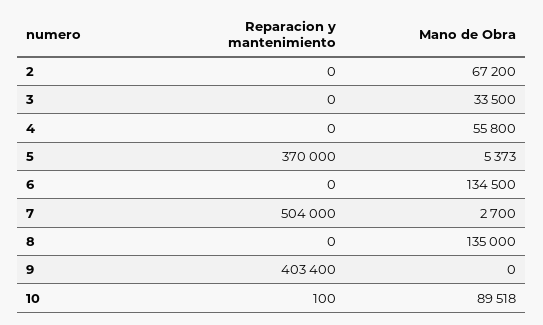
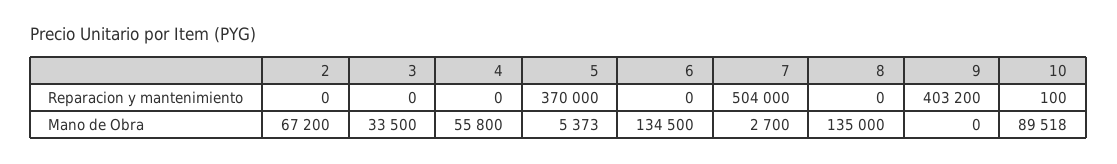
  {
    "Reparacion y mantenimiento": {
      "2": 0,
      "3": 0,
      "4": 0,
      "5": 370000,
      "6": 0,
      "7": 504000,
      "8": 0,
-     "9": 403400,
+     "9": 403200,
      "10": 100
    },
    "Mano de Obra": {
      "2": 67200,
      "3": 33500,
      "4": 55800,
      "5": 5373,
      "6": 134500,
      "7": 2700,
      "8": 135000,
      "9": 0,
      "10": 89518
    }
  }

